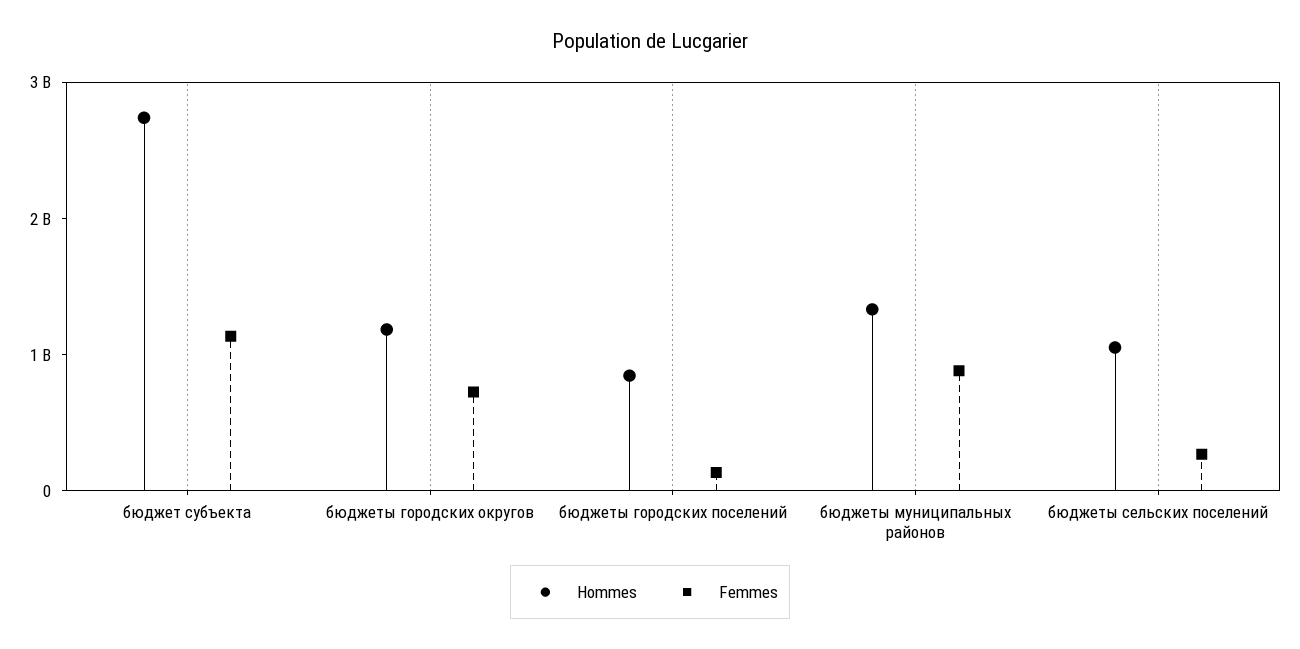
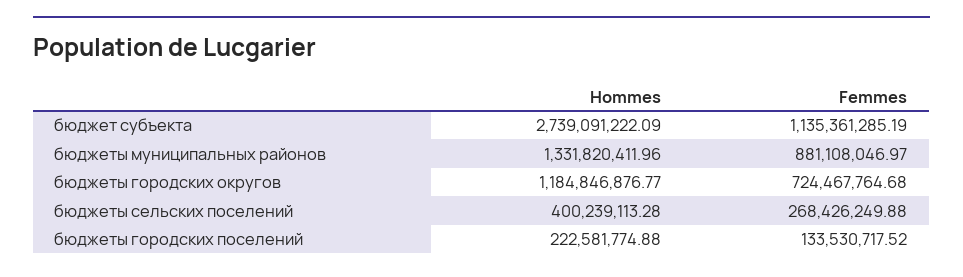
  {
    "Hommes": {
      "бюджет субъекта": 2739091222.09,
      "бюджеты городских округов": 1184846876.77,
-     "бюджеты городских поселений": 800000000,
+     "бюджеты городских поселений": 222581774.88,
      "бюджеты муниципальных районов": 1331820411.96,
-     "бюджеты сельских поселений": 1000000000
+     "бюджеты сельских поселений": 400239113.28
    },
    "Femmes": {
      "бюджет субъекта": 1135361285.19,
      "бюджеты городских округов": 724467764.68,
      "бюджеты городских поселений": 133530717.52,
      "бюджеты муниципальных районов": 881108046.97,
      "бюджеты сельских поселений": 268426249.88
    }
  }

